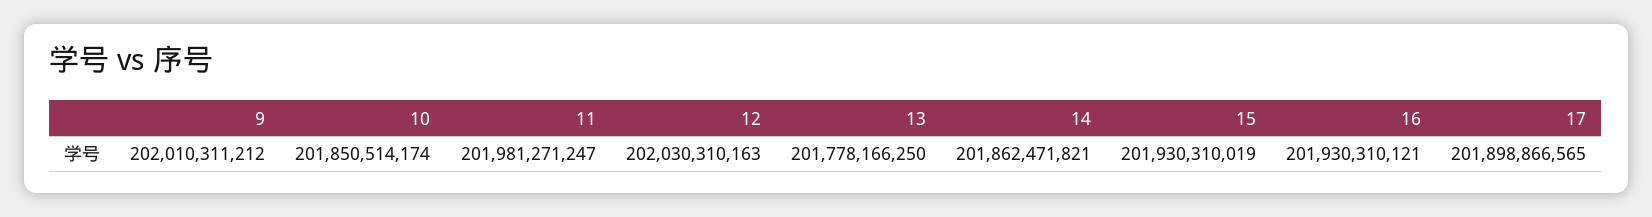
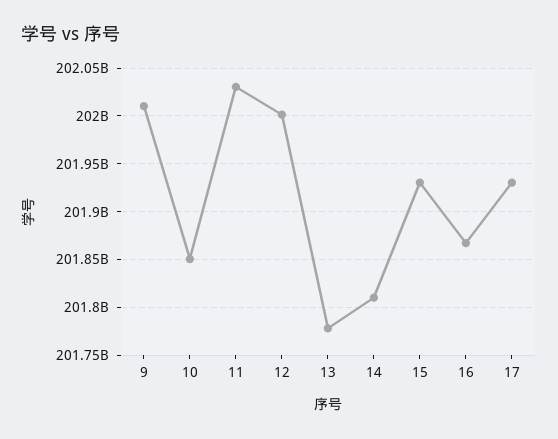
  {
    "9": 202010311212,
    "10": 201850514174,
-   "11": 201981271247,
+   "11": 202030000000,
-   "12": 202030310163,
+   "12": 202000000000,
    "13": 201778166250,
-   "14": 201862471821,
+   "14": 201810000000,
    "15": 201930310019,
-   "16": 201930310121,
+   "16": 201870000000,
-   "17": 201898866565
+   "17": 201930000000
  }

